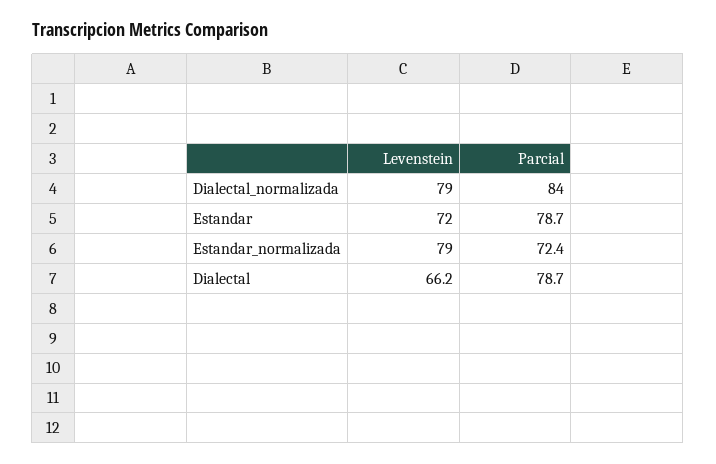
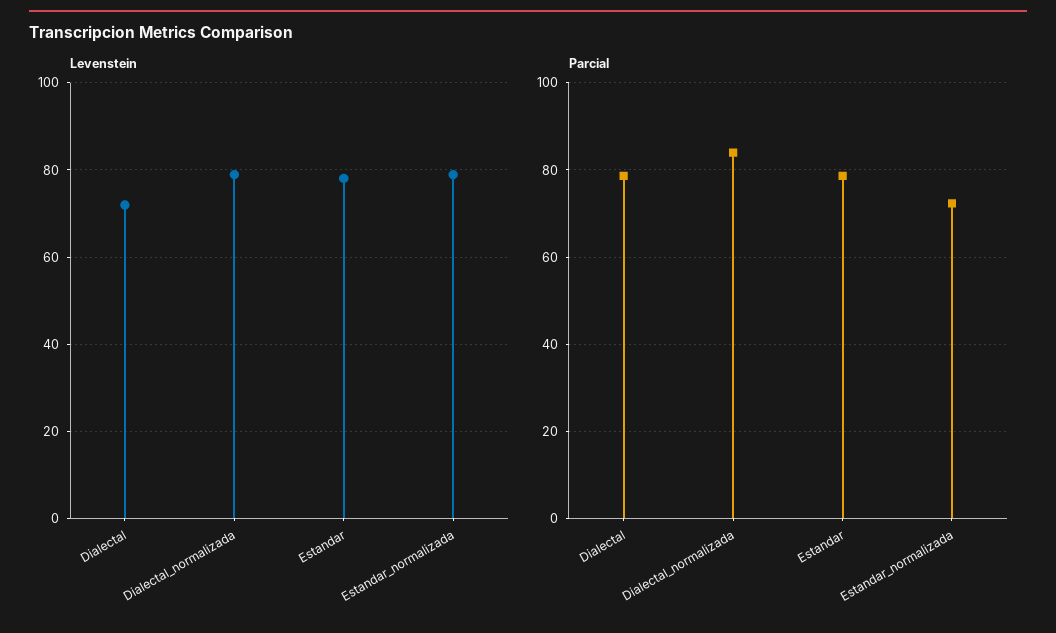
  {
    "Levenstein": {
      "Dialectal_normalizada": 79,
-     "Estandar": 72,
+     "Estandar": 78,
      "Estandar_normalizada": 79,
-     "Dialectal": 66.2
+     "Dialectal": 72
    },
    "Parcial": {
      "Dialectal_normalizada": 84,
      "Estandar": 78.7,
      "Estandar_normalizada": 72.4,
      "Dialectal": 78.7
    }
  }

